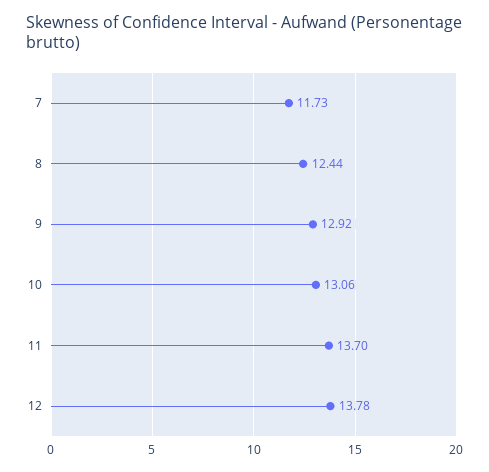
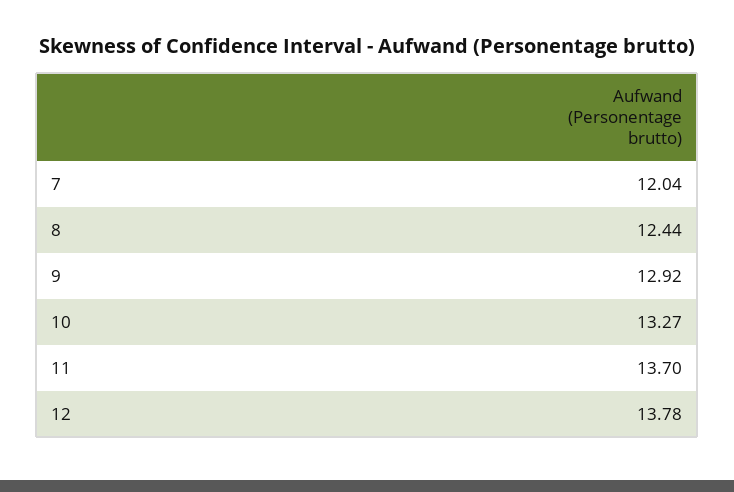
  {
-   "7": 11.73,
+   "7": 12.04,
    "8": 12.44,
    "9": 12.92,
-   "10": 13.06,
+   "10": 13.27,
    "11": 13.7,
    "12": 13.78
  }

